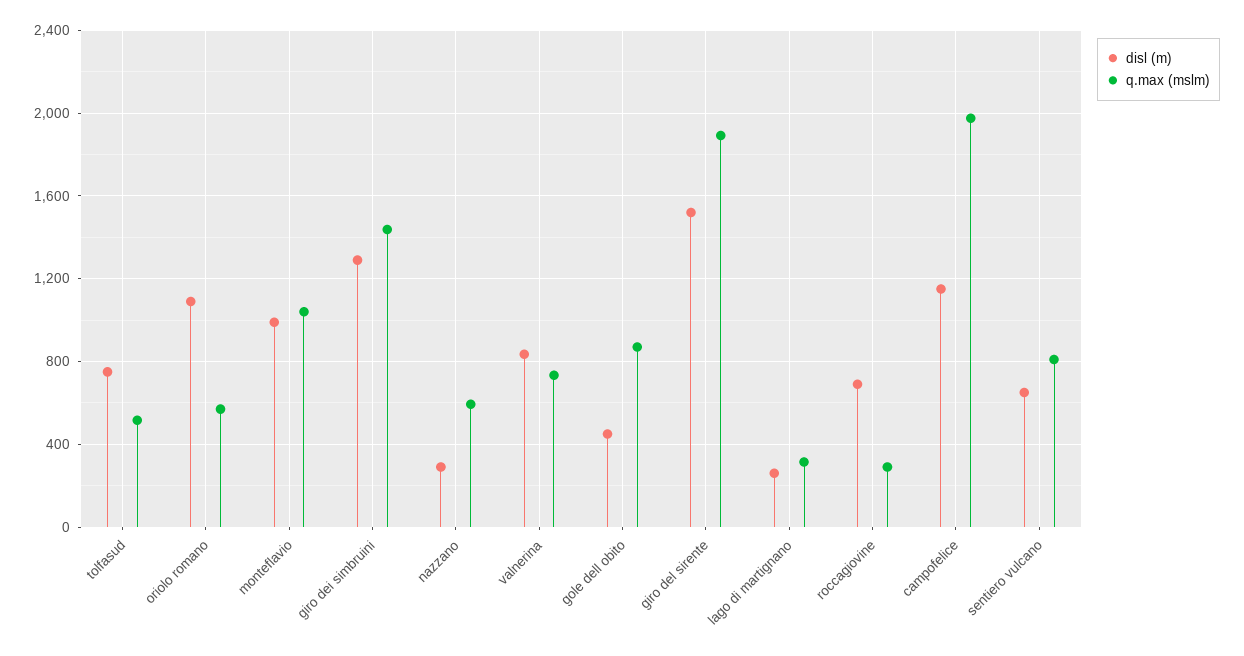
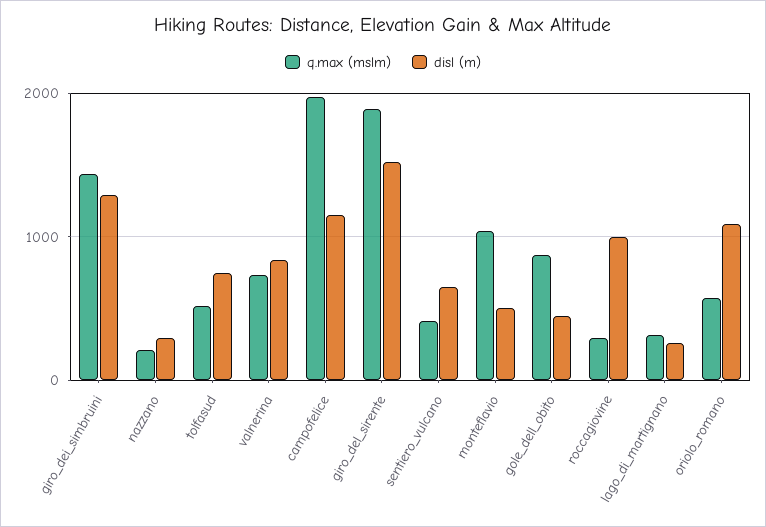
  {
    "disl (m)": {
      "tolfasud": 750,
      "oriolo romano": 1100,
-     "monteflavio": 1000,
+     "monteflavio": 500,
      "giro dei simbruini": 1300,
      "nazzano": 300,
      "valnerina": 850,
      "gole dell obito": 450,
      "giro del sirente": 1500,
      "lago di martignano": 250,
-     "roccagiovine": 700,
+     "roccagiovine": 1000,
      "campofelice": 1150,
      "sentiero vulcano": 650
    },
    "q.max (mslm)": {
      "tolfasud": 500,
      "oriolo romano": 550,
      "monteflavio": 1050,
      "giro dei simbruini": 1450,
-     "nazzano": 600,
+     "nazzano": 200,
      "valnerina": 750,
      "gole dell obito": 850,
      "giro del sirente": 1900,
      "lago di martignano": 300,
      "roccagiovine": 300,
      "campofelice": 2000,
-     "sentiero vulcano": 800
+     "sentiero vulcano": 400
    }
  }

